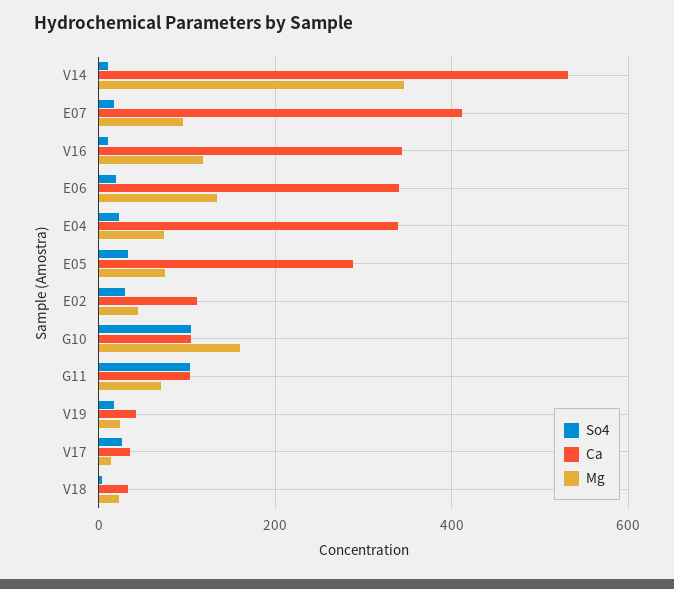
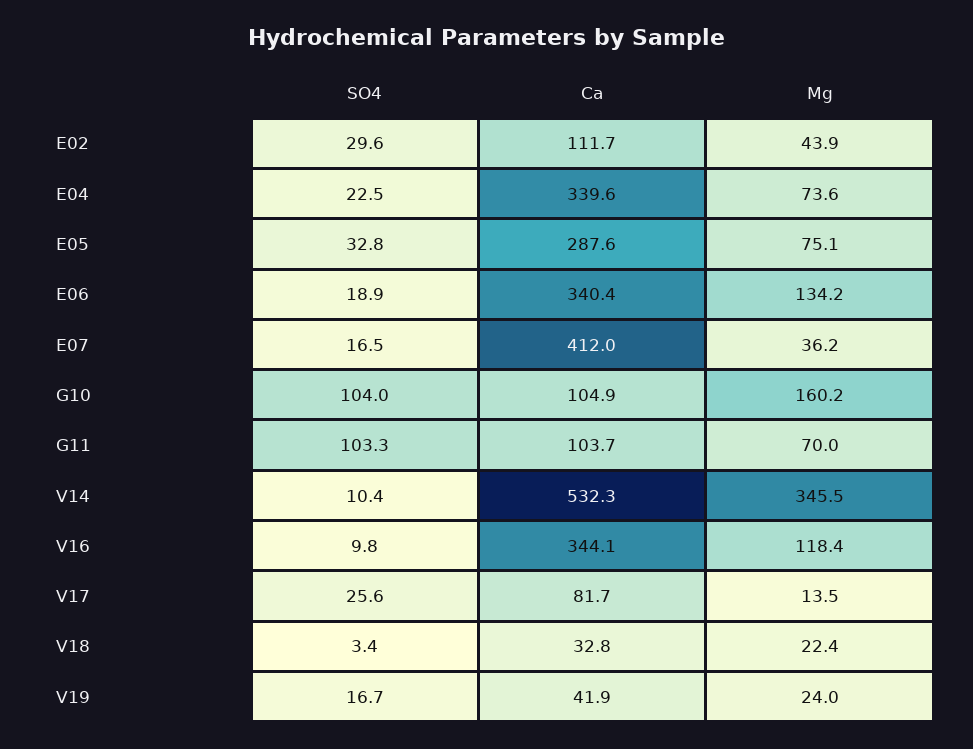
  {
    "So4": {
      "V14": 10.4,
      "E07": 16.5,
      "V16": 9.8,
      "E06": 18.9,
      "E04": 22.5,
      "E05": 32.8,
      "E02": 29.6,
      "G10": 104,
      "G11": 103.3,
      "V19": 16.7,
      "V17": 25.6,
      "V18": 3.4
    },
    "Ca": {
      "V14": 532.3,
      "E07": 412,
      "V16": 344.1,
      "E06": 340.4,
      "E04": 339.6,
      "E05": 287.6,
      "E02": 111.7,
      "G10": 104.9,
      "G11": 103.7,
      "V19": 41.9,
-     "V17": 40,
+     "V17": 81.7,
      "V18": 32.8
    },
    "Mg": {
      "V14": 345.5,
-     "E07": 100,
+     "E07": 36.2,
      "V16": 118.4,
      "E06": 134.2,
      "E04": 73.6,
      "E05": 75.1,
      "E02": 43.9,
      "G10": 160.2,
      "G11": 70,
      "V19": 24,
      "V17": 13.5,
      "V18": 22.4
    }
  }

